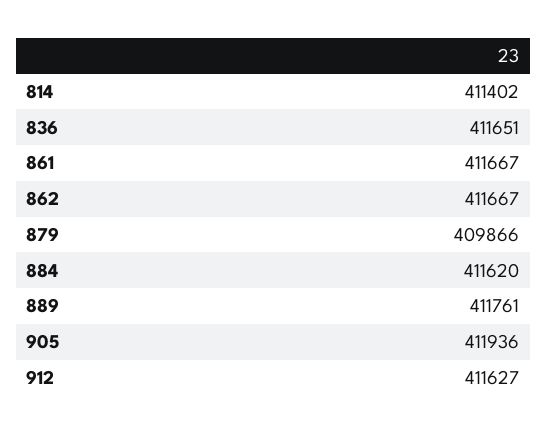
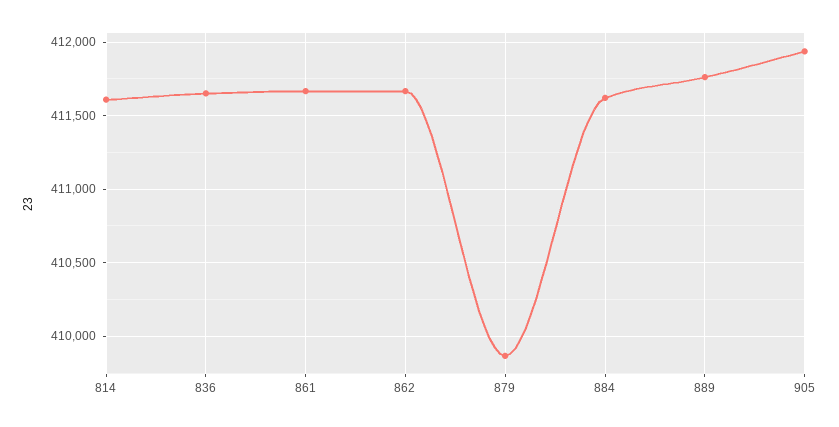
  {
-   "814": 411402,
+   "814": 411600,
    "836": 411651,
    "861": 411667,
    "862": 411667,
    "879": 409866,
    "884": 411620,
    "889": 411761,
-   "905": 411936,
+   "905": 411936
-   "912": 411627
  }

